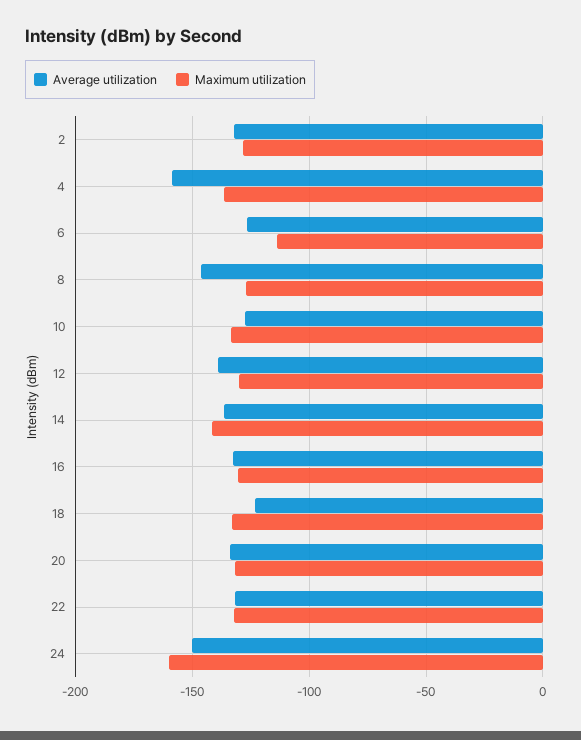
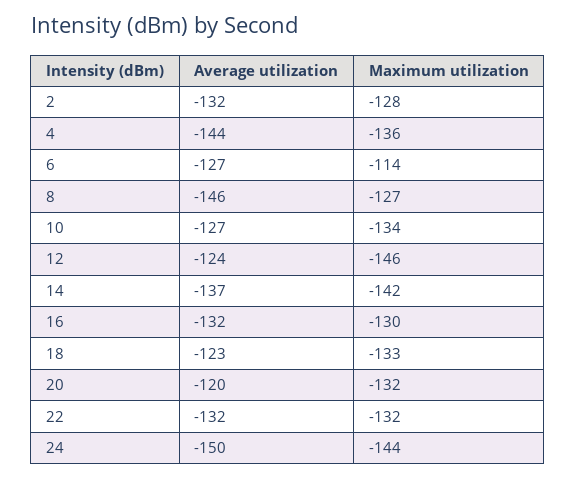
  {
    "Average utilization": {
      "2": -132,
-     "4": -160,
+     "4": -144,
      "6": -127,
      "8": -146,
      "10": -127,
-     "12": -140,
+     "12": -124,
      "14": -137,
      "16": -132,
      "18": -123,
-     "20": -135,
+     "20": -120,
      "22": -132,
      "24": -150
    },
    "Maximum utilization": {
      "2": -128,
      "4": -136,
      "6": -114,
      "8": -127,
      "10": -134,
-     "12": -130,
+     "12": -146,
      "14": -142,
      "16": -130,
      "18": -133,
      "20": -132,
      "22": -132,
-     "24": -160
+     "24": -144
    }
  }

